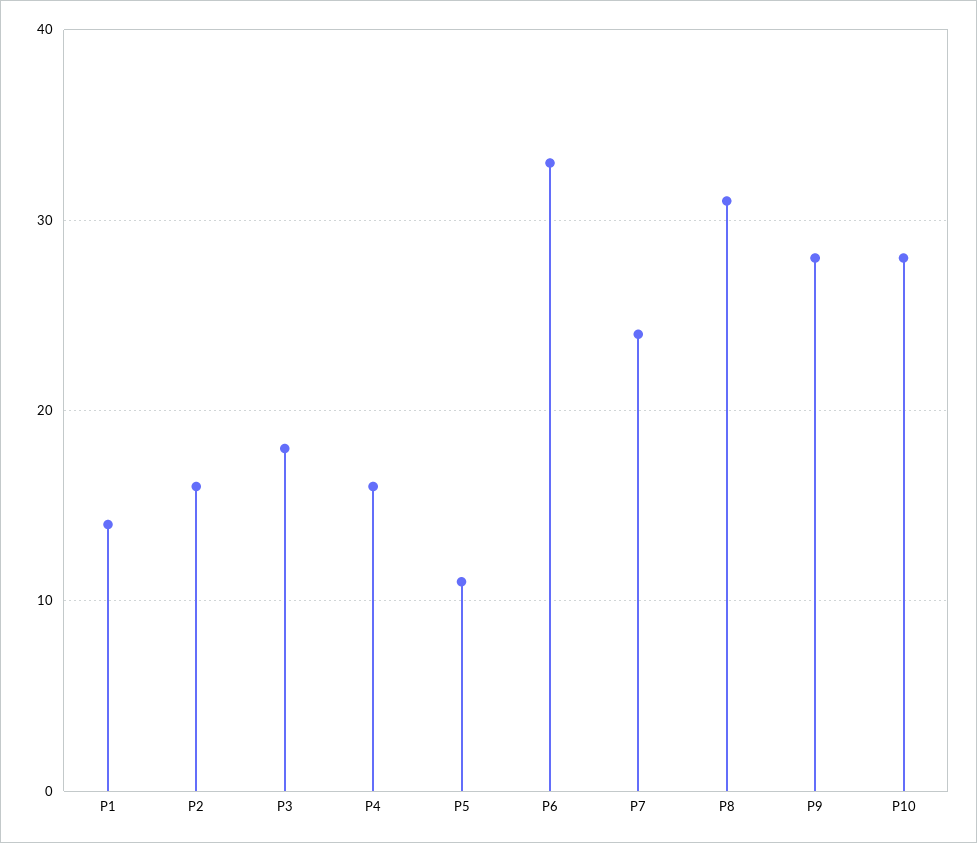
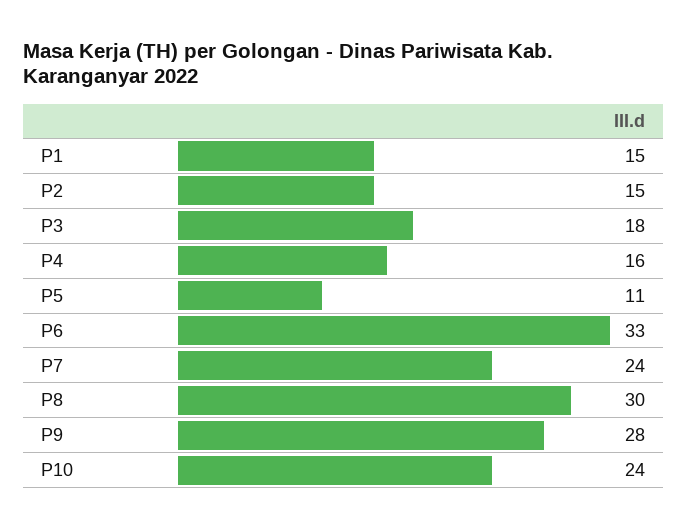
  {
-   "P1": 14,
+   "P1": 15,
-   "P2": 16,
+   "P2": 15,
    "P3": 18,
    "P4": 16,
    "P5": 11,
    "P6": 33,
    "P7": 24,
-   "P8": 31,
+   "P8": 30,
    "P9": 28,
-   "P10": 28
+   "P10": 24
  }

